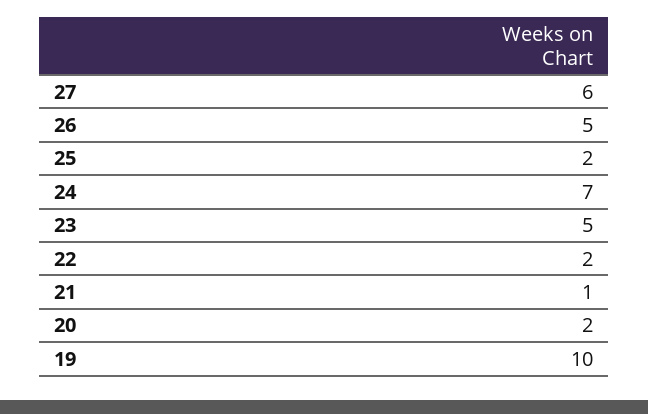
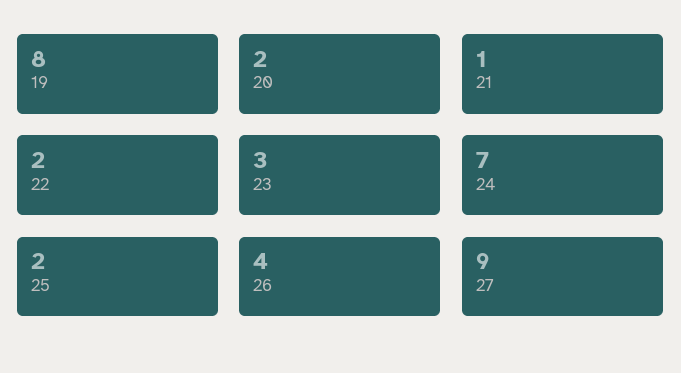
  {
-   "27": 6,
+   "27": 9,
-   "26": 5,
+   "26": 4,
    "25": 2,
    "24": 7,
-   "23": 5,
+   "23": 3,
    "22": 2,
    "21": 1,
    "20": 2,
-   "19": 10
+   "19": 8
  }

